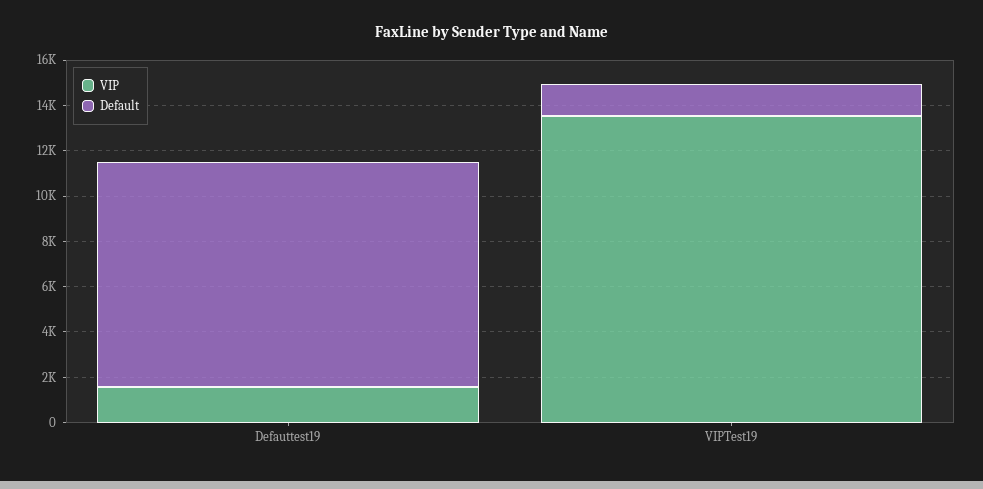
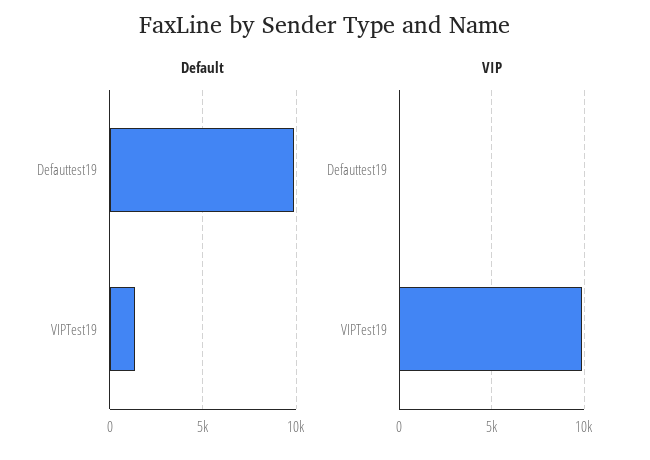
  {
    "VIP": {
-     "Defauttest19": 1500,
+     "Defauttest19": 0,
-     "VIPTest19": 13500
+     "VIPTest19": 10000
    },
    "Default": {
      "Defauttest19": 10000,
      "VIPTest19": 1500
    }
  }

